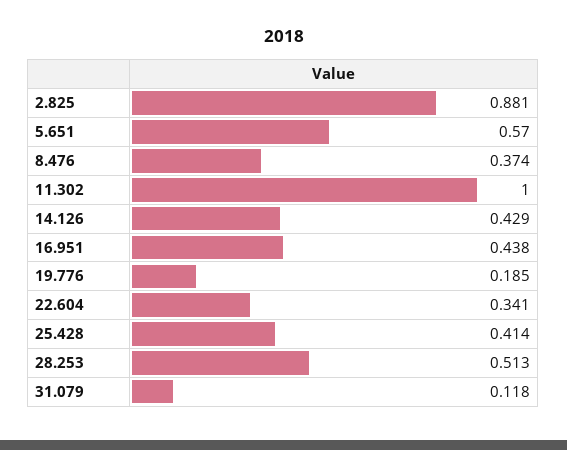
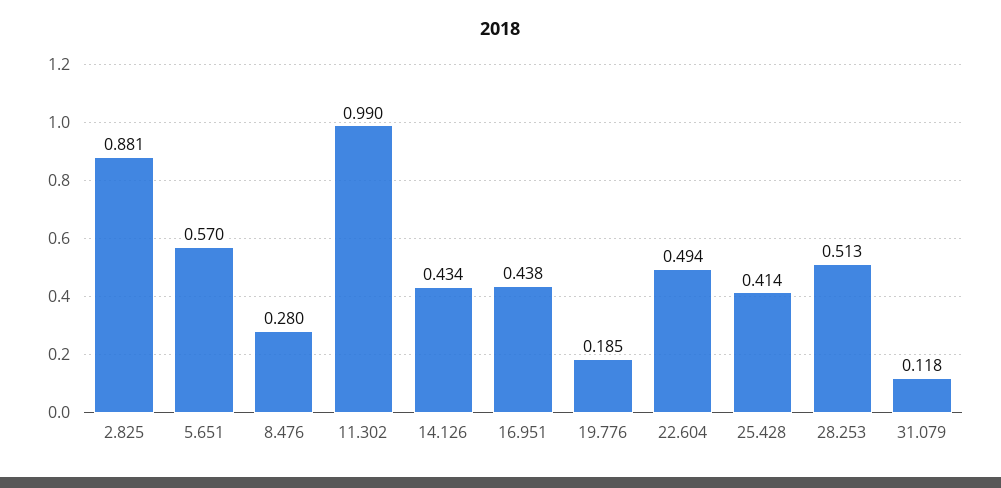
  {
    "2.825": 0.881,
    "5.651": 0.57,
-   "8.476": 0.374,
+   "8.476": 0.28,
-   "11.302": 1,
+   "11.302": 0.99,
-   "14.126": 0.429,
+   "14.126": 0.434,
    "16.951": 0.438,
    "19.776": 0.185,
-   "22.604": 0.341,
+   "22.604": 0.494,
    "25.428": 0.414,
    "28.253": 0.513,
    "31.079": 0.118
  }

